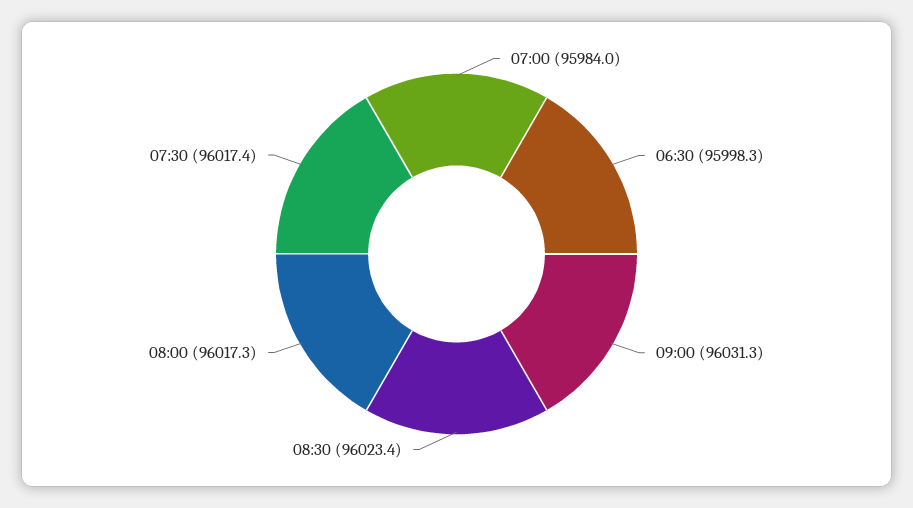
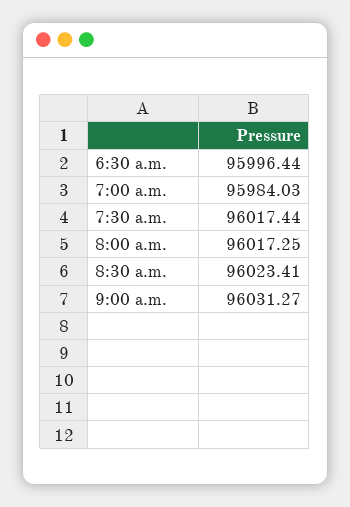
  {
    "07:00": 95984.03,
-   "06:30": 95998.3,
+   "06:30": 95996.44,
    "09:00": 96031.27,
    "08:30": 96023.41,
    "08:00": 96017.25,
    "07:30": 96017.44
  }

